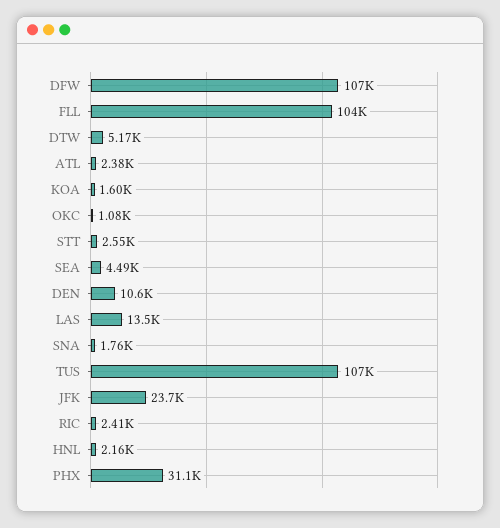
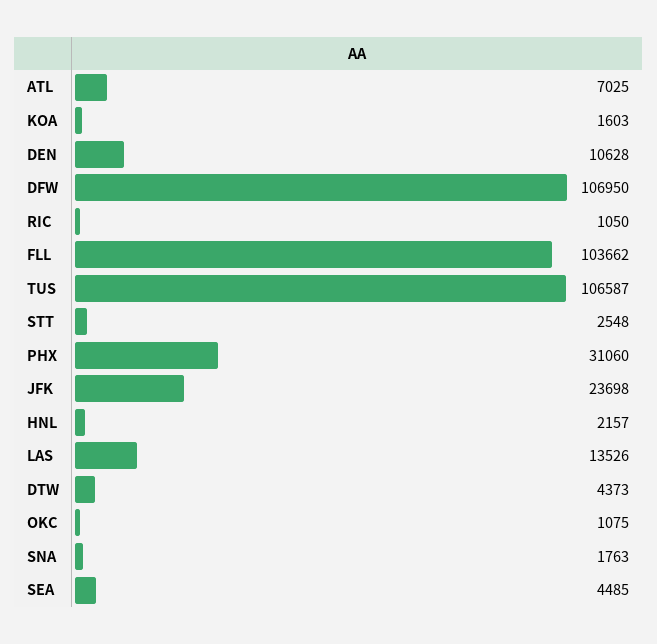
  {
    "DFW": 106950,
    "FLL": 103662,
-   "DTW": 5170,
+   "DTW": 4373,
-   "ATL": 2380,
+   "ATL": 7025,
    "KOA": 1603,
    "OKC": 1075,
    "STT": 2548,
    "SEA": 4485,
    "DEN": 10628,
    "LAS": 13526,
    "SNA": 1763,
    "TUS": 106587,
    "JFK": 23698,
-   "RIC": 2410,
+   "RIC": 1050,
    "HNL": 2157,
    "PHX": 31060
  }

